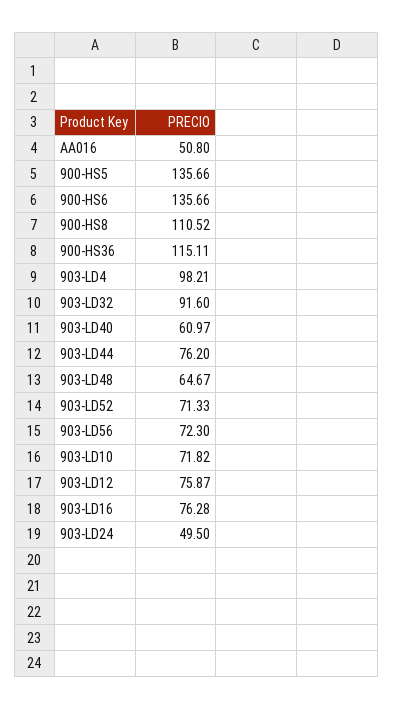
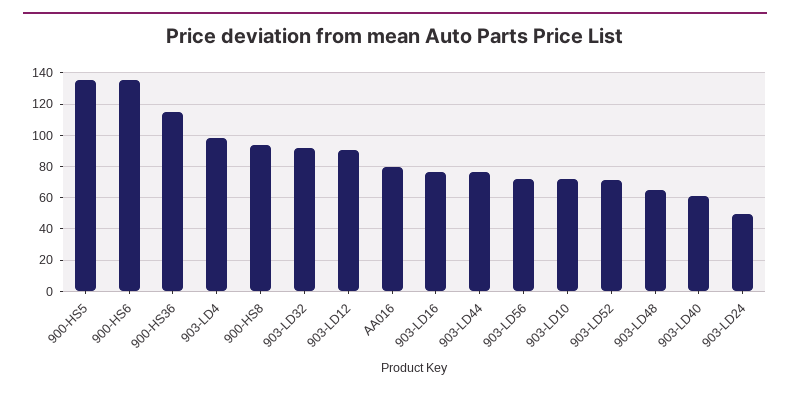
  {
-   "AA016": 50.8,
+   "AA016": 80,
    "900-HS5": 135.66,
    "900-HS6": 135.66,
-   "900-HS8": 110.52,
+   "900-HS8": 95,
    "900-HS36": 115.11,
    "903-LD4": 98.21,
    "903-LD32": 91.6,
    "903-LD40": 60.97,
    "903-LD44": 76.2,
    "903-LD48": 64.67,
    "903-LD52": 71.33,
    "903-LD56": 72.3,
    "903-LD10": 71.82,
-   "903-LD12": 75.87,
+   "903-LD12": 90,
    "903-LD16": 76.28,
    "903-LD24": 49.5
  }

